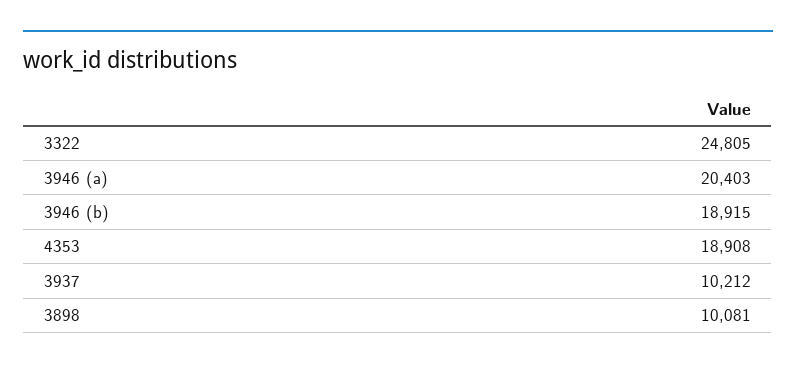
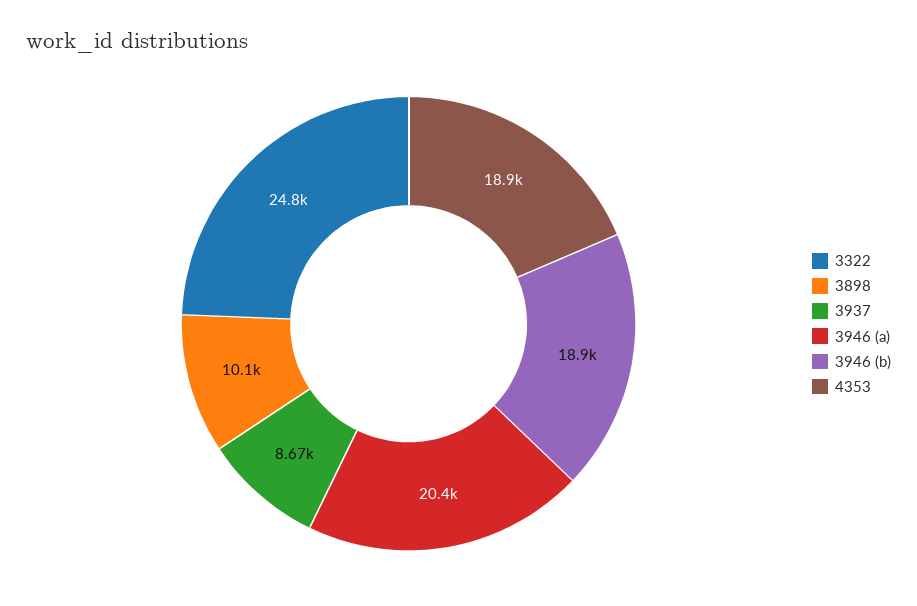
  {
    "3322": 24805,
    "3946 (a)": 20403,
    "3946 (b)": 18915,
    "4353": 18908,
-   "3937": 10212,
+   "3937": 8670,
    "3898": 10081
  }

